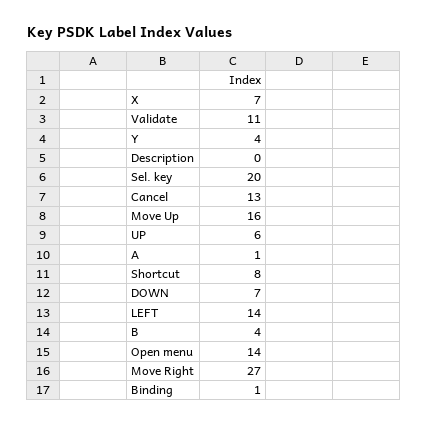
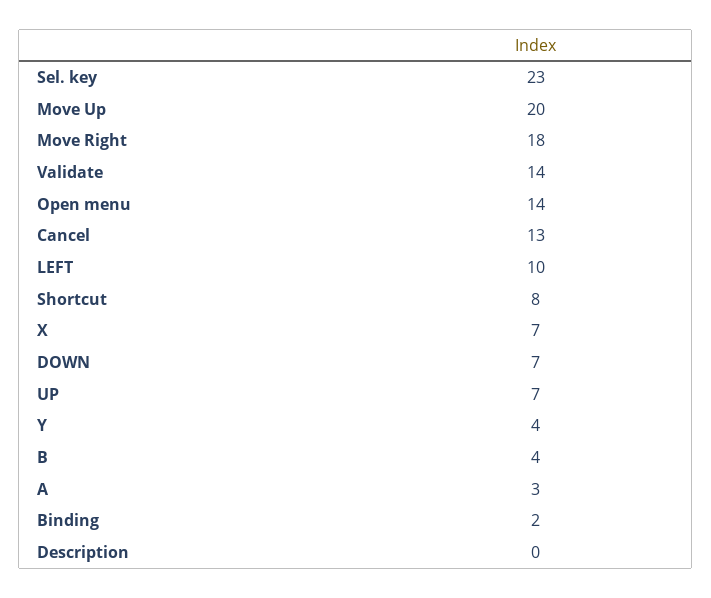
  {
    "X": 7,
-   "Validate": 11,
+   "Validate": 14,
    "Y": 4,
    "Description": 0,
-   "Sel. key": 20,
+   "Sel. key": 23,
    "Cancel": 13,
-   "Move Up": 16,
+   "Move Up": 20,
-   "UP": 6,
+   "UP": 7,
-   "A": 1,
+   "A": 3,
    "Shortcut": 8,
    "DOWN": 7,
-   "LEFT": 14,
+   "LEFT": 10,
    "B": 4,
    "Open menu": 14,
-   "Move Right": 27,
+   "Move Right": 18,
-   "Binding": 1
+   "Binding": 2
  }

